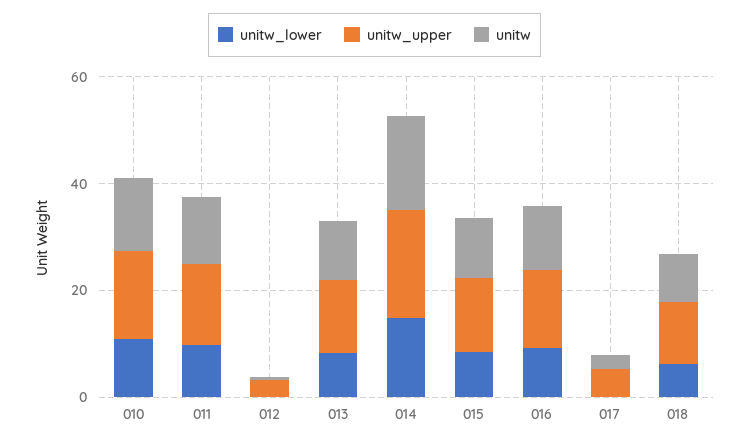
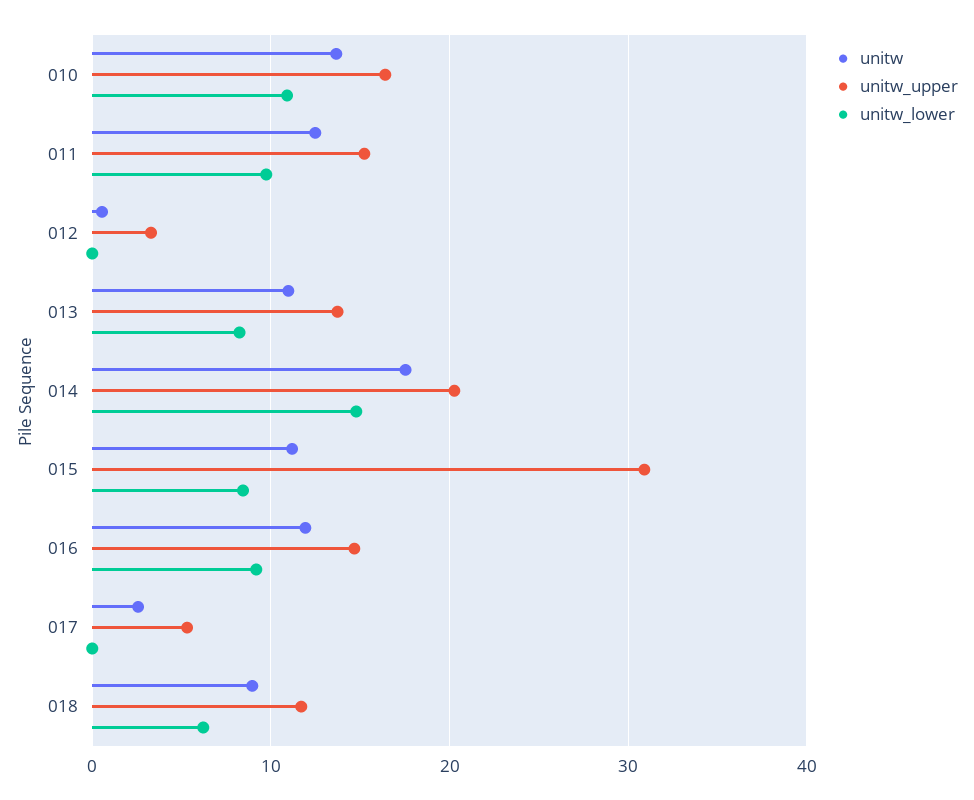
  {
    "unitw_lower": {
      "010": 11,
      "011": 10,
      "012": 0,
      "013": 8,
      "014": 15,
      "015": 8,
      "016": 9,
      "017": 0,
      "018": 6
    },
    "unitw_upper": {
      "010": 16,
      "011": 15,
      "012": 3,
      "013": 14,
      "014": 20,
-     "015": 15,
+     "015": 31,
      "016": 15,
      "017": 5,
      "018": 12
    },
    "unitw": {
      "010": 14,
      "011": 12,
      "012": 1,
      "013": 11,
      "014": 18,
      "015": 11,
      "016": 12,
      "017": 3,
      "018": 9
    }
  }

